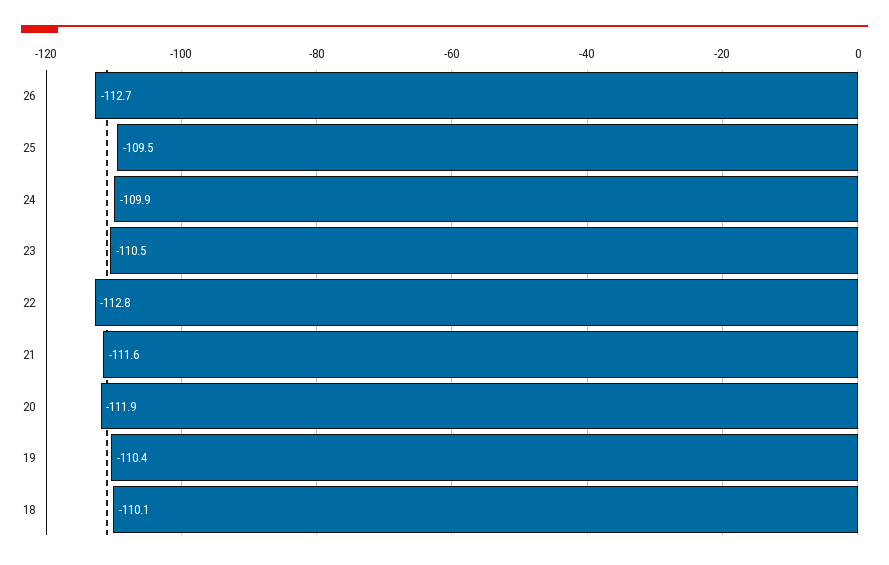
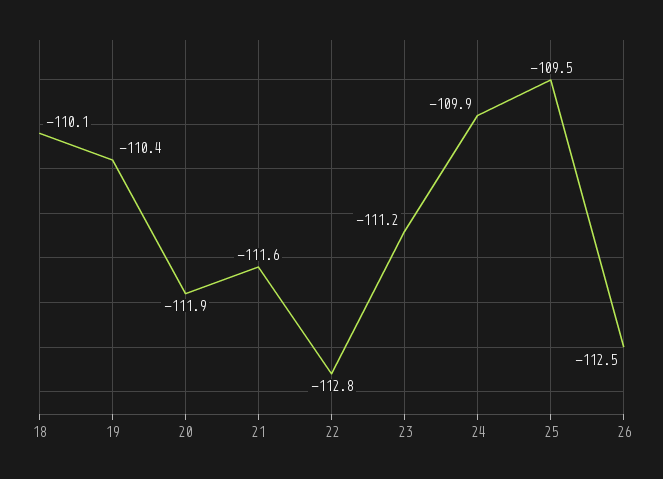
  {
-   "26": -112.7,
+   "26": -112.5,
    "25": -109.5,
    "24": -109.9,
-   "23": -110.5,
+   "23": -111.2,
    "22": -112.8,
    "21": -111.6,
    "20": -111.9,
    "19": -110.4,
    "18": -110.1
  }

